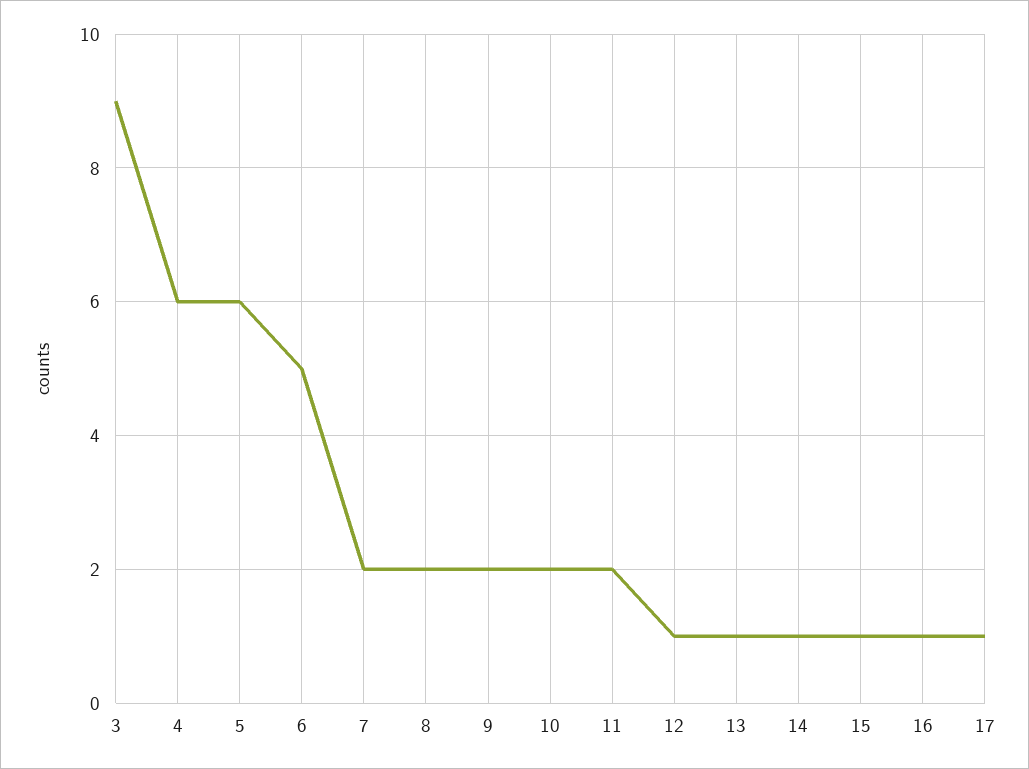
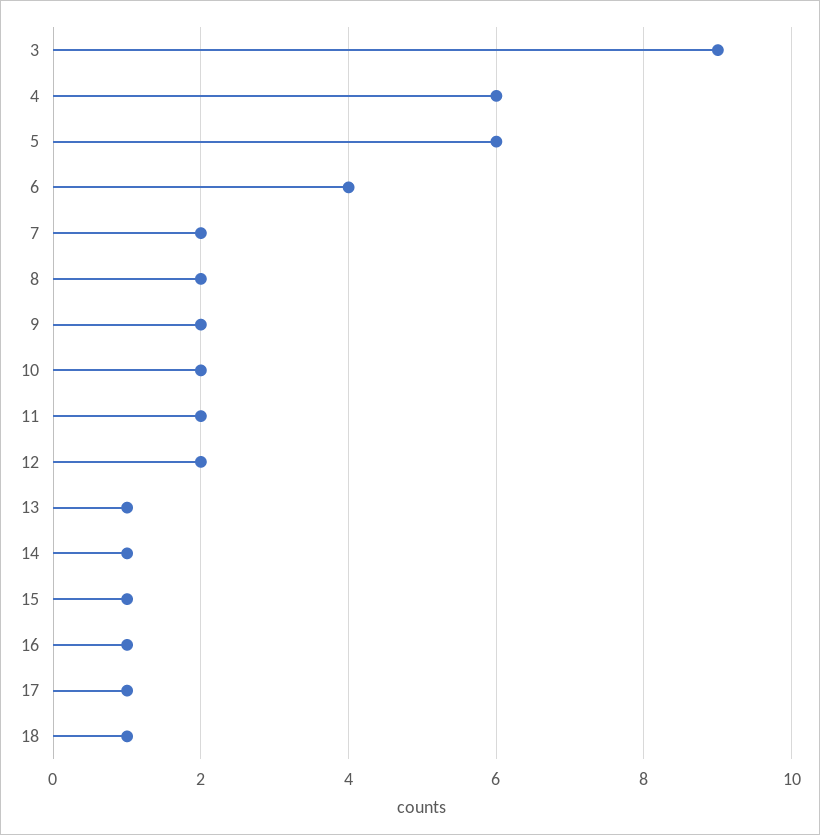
  {
    "3": 9,
    "4": 6,
    "5": 6,
-   "6": 5,
+   "6": 4,
    "7": 2,
    "8": 2,
    "9": 2,
    "10": 2,
    "11": 2,
-   "12": 1,
+   "12": 2,
    "13": 1,
    "14": 1,
    "15": 1,
    "16": 1,
-   "17": 1
+   "17": 1,
+   "18": 1
  }

